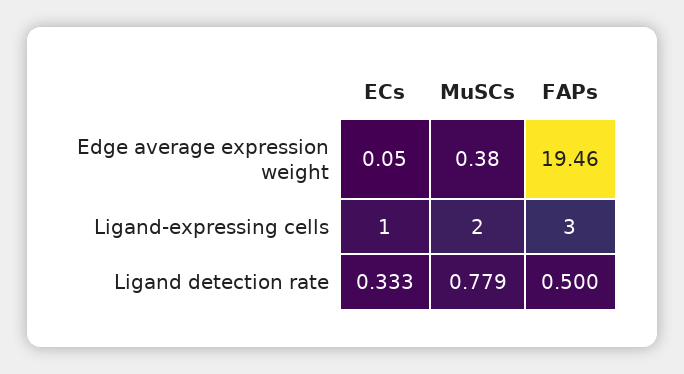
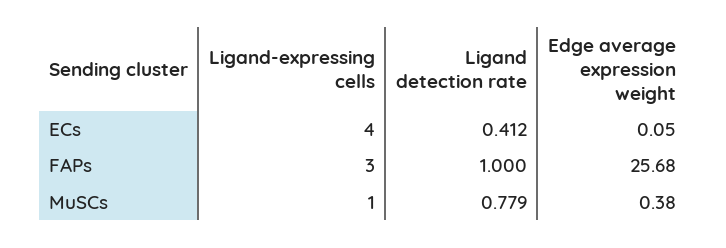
  {
    "ECs": {
      "Edge average expression weight": 0.05,
-     "Ligand-expressing cells": 1,
+     "Ligand-expressing cells": 4,
-     "Ligand detection rate": 0.333
+     "Ligand detection rate": 0.412
    },
    "MuSCs": {
      "Edge average expression weight": 0.38,
-     "Ligand-expressing cells": 2,
+     "Ligand-expressing cells": 1,
      "Ligand detection rate": 0.779
    },
    "FAPs": {
-     "Edge average expression weight": 19.46,
+     "Edge average expression weight": 25.68,
      "Ligand-expressing cells": 3,
-     "Ligand detection rate": 0.5
+     "Ligand detection rate": 1
    }
  }

